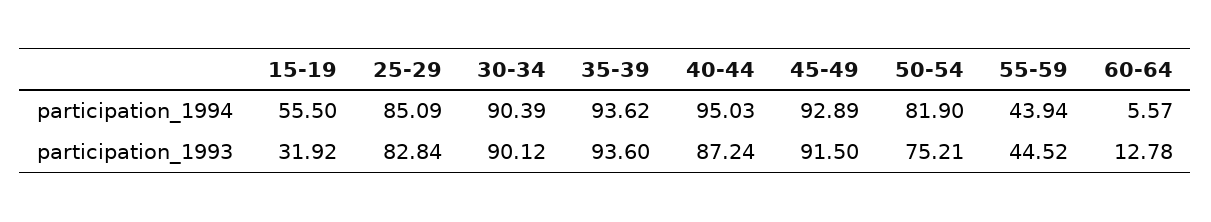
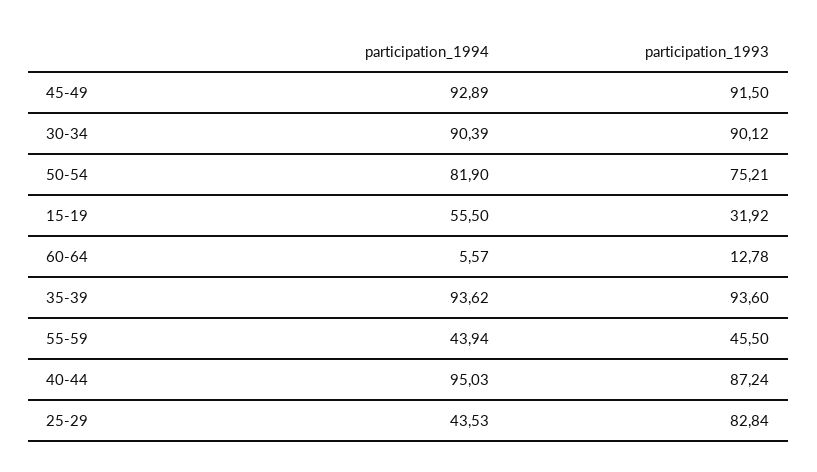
  {
    "15-19": {
      "participation_1994": 55.5,
      "participation_1993": 31.92
    },
    "25-29": {
-     "participation_1994": 85.09,
+     "participation_1994": 43.53,
      "participation_1993": 82.84
    },
    "30-34": {
      "participation_1994": 90.39,
      "participation_1993": 90.12
    },
    "35-39": {
      "participation_1994": 93.62,
      "participation_1993": 93.6
    },
    "40-44": {
      "participation_1994": 95.03,
      "participation_1993": 87.24
    },
    "45-49": {
      "participation_1994": 92.89,
      "participation_1993": 91.5
    },
    "50-54": {
      "participation_1994": 81.9,
      "participation_1993": 75.21
    },
    "55-59": {
      "participation_1994": 43.94,
-     "participation_1993": 44.52
+     "participation_1993": 45.5
    },
    "60-64": {
      "participation_1994": 5.57,
      "participation_1993": 12.78
    }
  }

